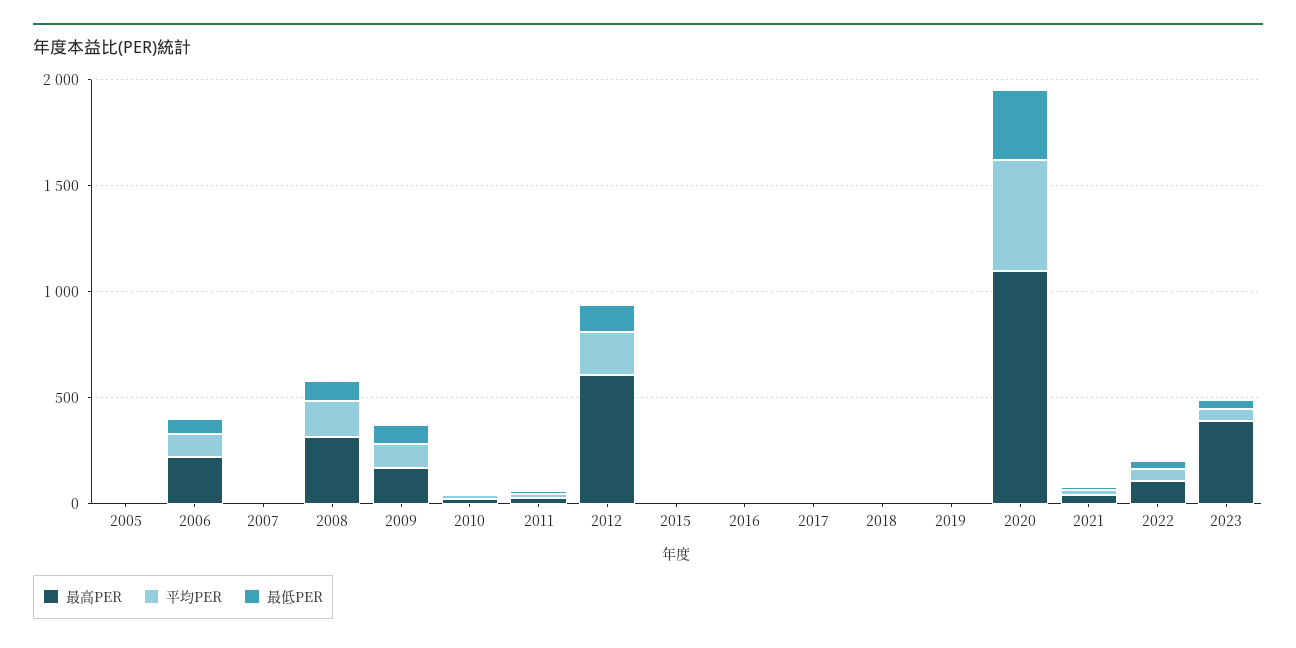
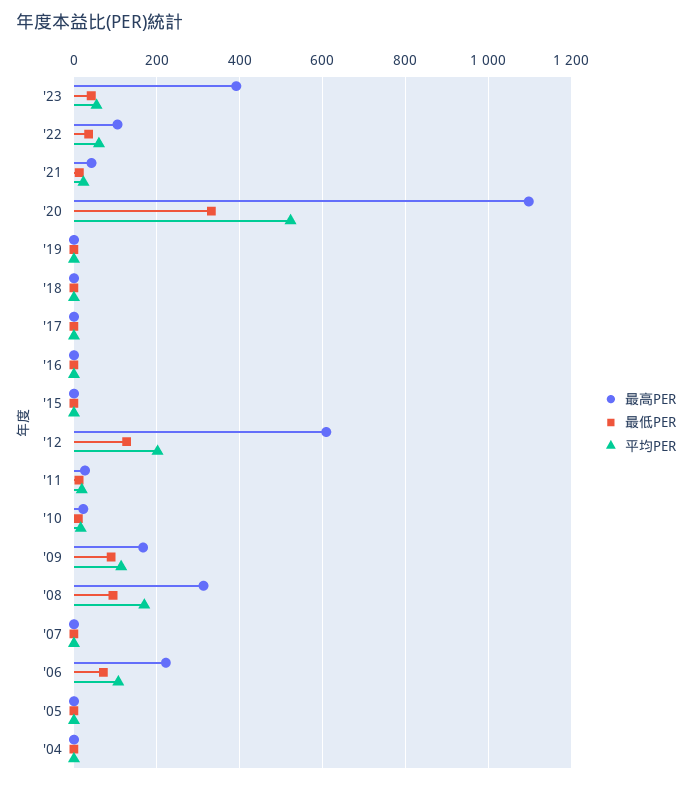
  {
    "最高PER": {
      "2005": 0,
      "2006": 220,
      "2007": 0,
      "2008": 320,
      "2009": 160,
      "2010": 20,
      "2011": 20,
      "2012": 600,
      "2015": 0,
      "2016": 0,
      "2017": 0,
      "2018": 0,
      "2019": 0,
      "2020": 1100,
      "2021": 40,
      "2022": 100,
-     "2023": 400
+     "2023": 400,
+     "'04": 0
    },
    "平均PER": {
      "2005": 0,
      "2006": 100,
      "2007": 0,
      "2008": 180,
      "2009": 120,
      "2010": 20,
      "2011": 20,
      "2012": 200,
      "2015": 0,
      "2016": 0,
      "2017": 0,
      "2018": 0,
      "2019": 0,
      "2020": 520,
      "2021": 20,
      "2022": 60,
-     "2023": 60
+     "2023": 60,
+     "'04": 0
    },
    "最低PER": {
      "2005": 0,
      "2006": 80,
      "2007": 0,
      "2008": 100,
      "2009": 80,
      "2010": 20,
      "2011": 20,
      "2012": 120,
      "2015": 0,
      "2016": 0,
      "2017": 0,
      "2018": 0,
      "2019": 0,
      "2020": 340,
      "2021": 20,
      "2022": 40,
-     "2023": 40
+     "2023": 40,
+     "'04": 0
    }
  }

